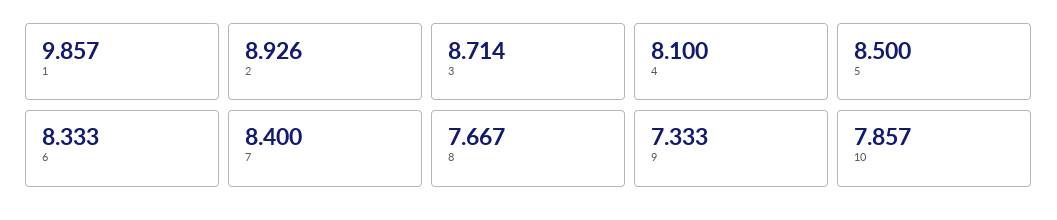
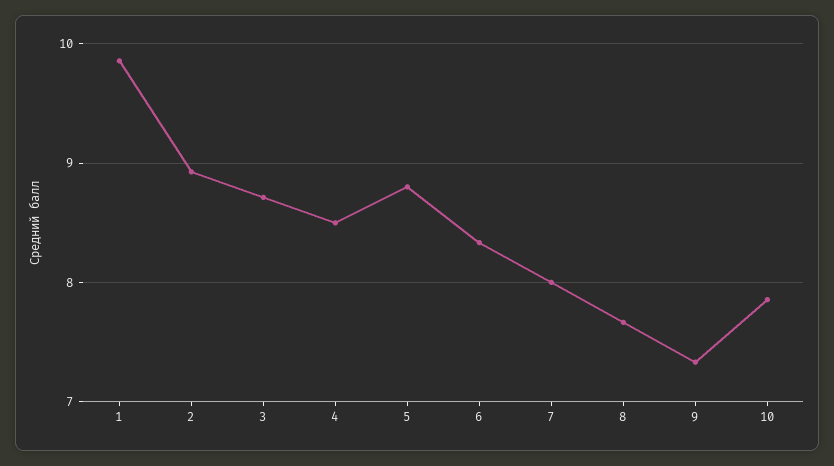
  {
    "1": 9.857,
    "2": 8.926,
    "3": 8.714,
-   "4": 8.1,
+   "4": 8.5,
-   "5": 8.5,
+   "5": 8.8,
    "6": 8.333,
-   "7": 8.4,
+   "7": 8,
    "8": 7.667,
    "9": 7.333,
    "10": 7.857
  }

